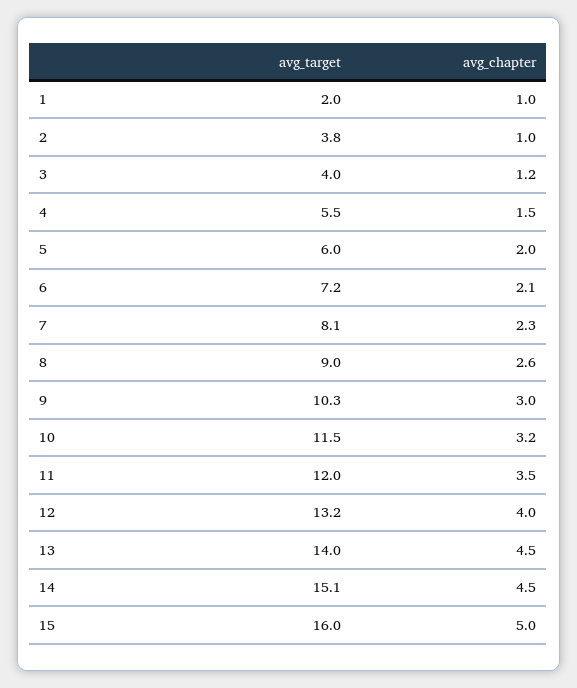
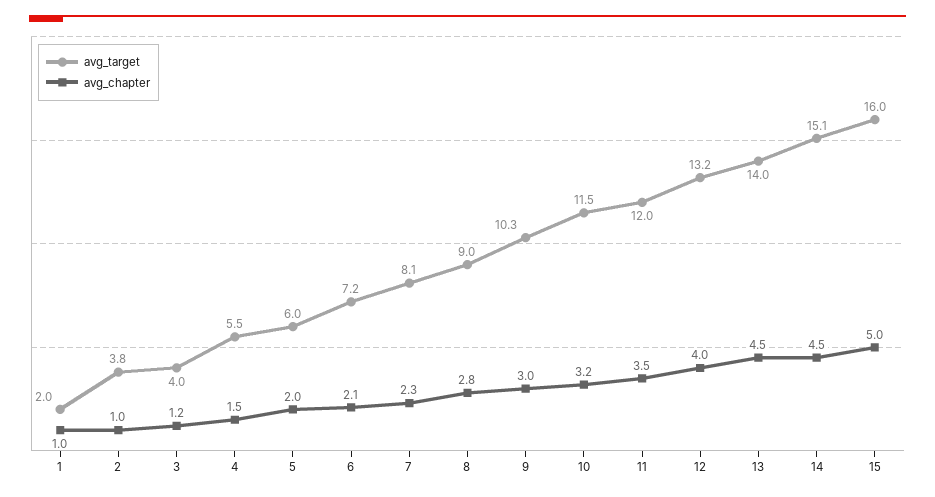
  {
    "avg_target": {
      "1": 2,
      "2": 3.8,
      "3": 4,
      "4": 5.5,
      "5": 6,
      "6": 7.2,
      "7": 8.1,
      "8": 9,
      "9": 10.3,
      "10": 11.5,
      "11": 12,
      "12": 13.2,
      "13": 14,
      "14": 15.1,
      "15": 16
    },
    "avg_chapter": {
      "1": 1,
      "2": 1,
      "3": 1.2,
      "4": 1.5,
      "5": 2,
      "6": 2.1,
      "7": 2.3,
-     "8": 2.6,
+     "8": 2.8,
      "9": 3,
      "10": 3.2,
      "11": 3.5,
      "12": 4,
      "13": 4.5,
      "14": 4.5,
      "15": 5
    }
  }

